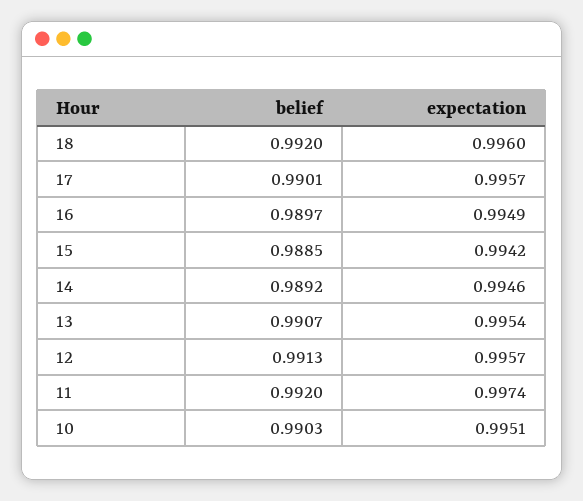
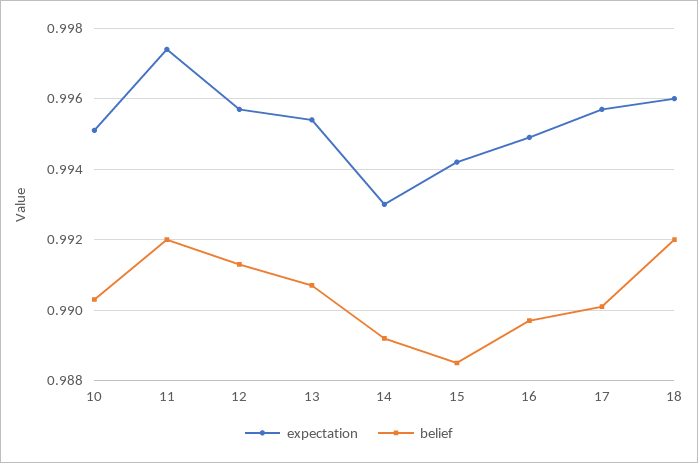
  {
    "belief": {
      "18": 0.992,
      "17": 0.9901,
      "16": 0.9897,
      "15": 0.9885,
      "14": 0.9892,
      "13": 0.9907,
      "12": 0.9913,
      "11": 0.992,
      "10": 0.9903
    },
    "expectation": {
      "18": 0.996,
      "17": 0.9957,
      "16": 0.9949,
      "15": 0.9942,
-     "14": 0.9946,
+     "14": 0.993,
      "13": 0.9954,
      "12": 0.9957,
      "11": 0.9974,
      "10": 0.9951
    }
  }

